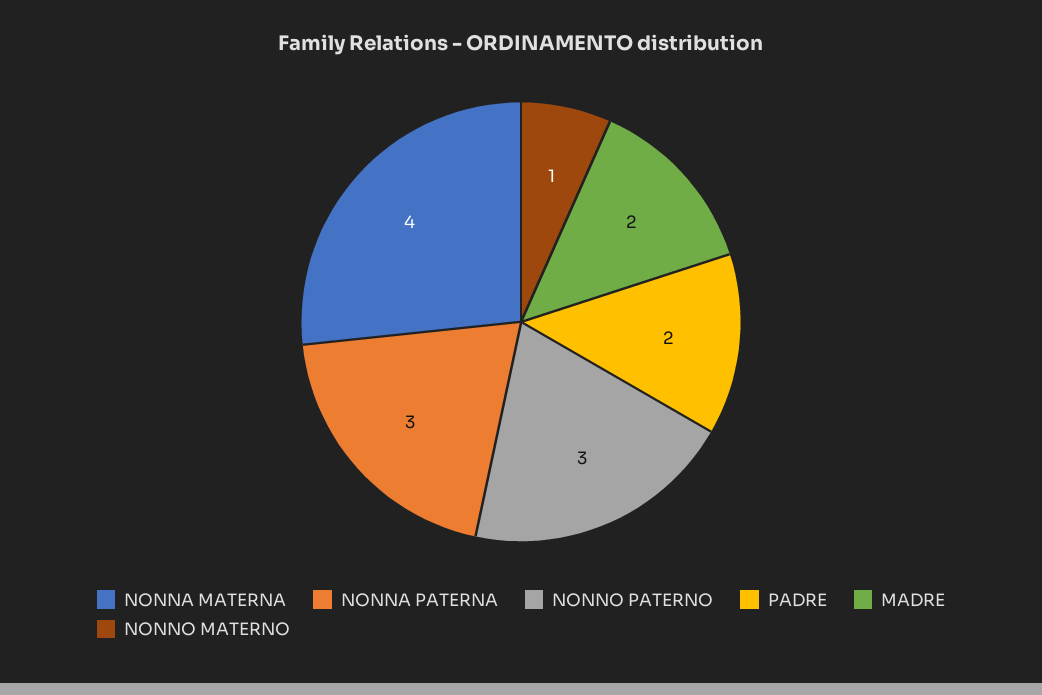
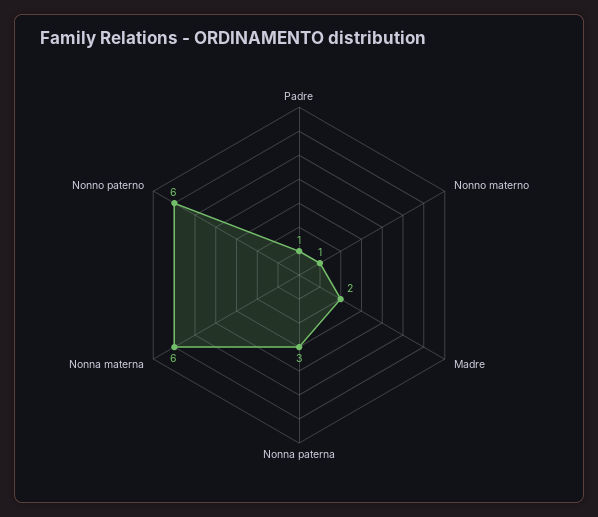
  {
-   "NONNA MATERNA": 4,
+   "NONNA MATERNA": 6,
    "NONNA PATERNA": 3,
-   "NONNO PATERNO": 3,
+   "NONNO PATERNO": 6,
-   "PADRE": 2,
+   "PADRE": 1,
    "MADRE": 2,
    "NONNO MATERNO": 1
  }

